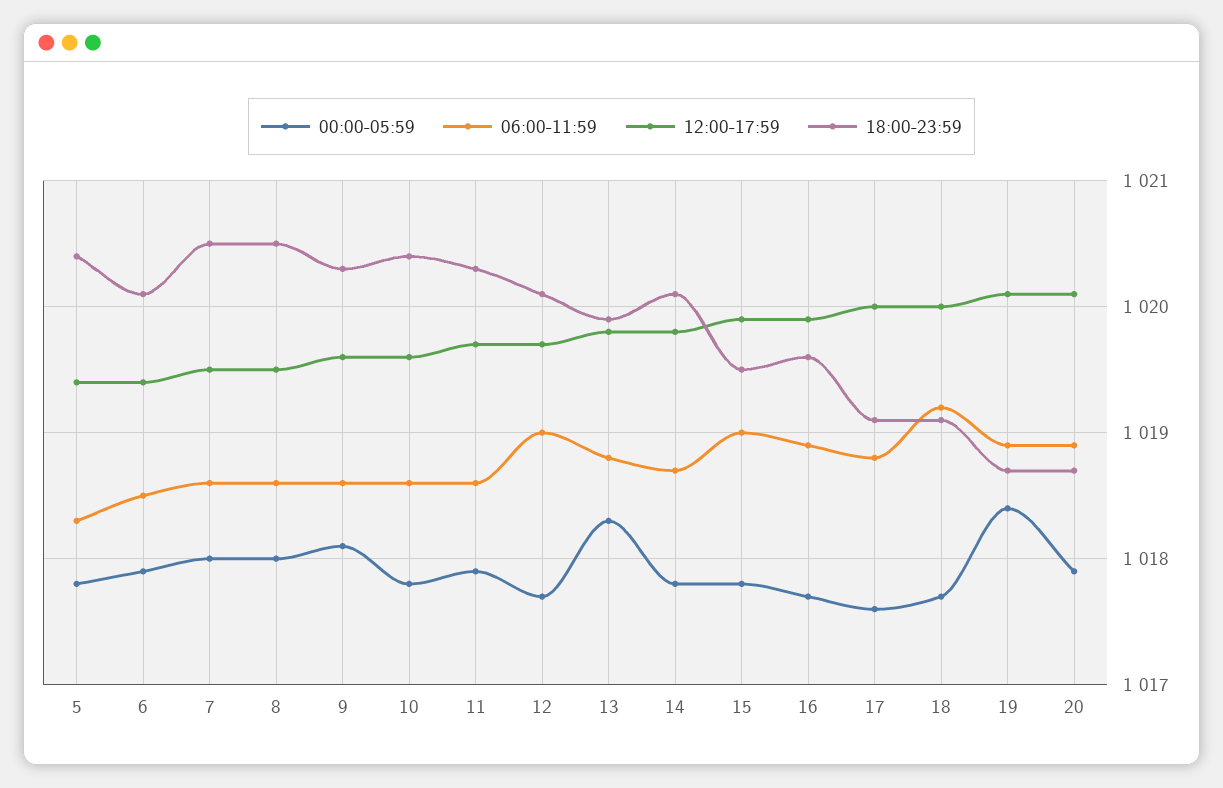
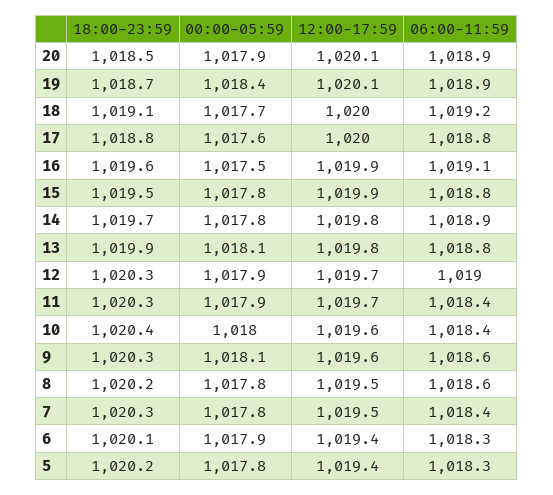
  {
    "00:00-05:59": {
      "5": 1017.8,
      "6": 1017.9,
-     "7": 1018,
+     "7": 1017.8,
-     "8": 1018,
+     "8": 1017.8,
      "9": 1018.1,
-     "10": 1017.8,
+     "10": 1018,
      "11": 1017.9,
-     "12": 1017.7,
+     "12": 1017.9,
-     "13": 1018.3,
+     "13": 1018.1,
      "14": 1017.8,
      "15": 1017.8,
-     "16": 1017.7,
+     "16": 1017.5,
      "17": 1017.6,
      "18": 1017.7,
      "19": 1018.4,
      "20": 1017.9
    },
    "06:00-11:59": {
      "5": 1018.3,
-     "6": 1018.5,
+     "6": 1018.3,
-     "7": 1018.6,
+     "7": 1018.4,
      "8": 1018.6,
      "9": 1018.6,
-     "10": 1018.6,
+     "10": 1018.4,
-     "11": 1018.6,
+     "11": 1018.4,
      "12": 1019,
      "13": 1018.8,
-     "14": 1018.7,
+     "14": 1018.9,
-     "15": 1019,
+     "15": 1018.8,
-     "16": 1018.9,
+     "16": 1019.1,
      "17": 1018.8,
      "18": 1019.2,
      "19": 1018.9,
      "20": 1018.9
    },
    "12:00-17:59": {
      "5": 1019.4,
      "6": 1019.4,
      "7": 1019.5,
      "8": 1019.5,
      "9": 1019.6,
      "10": 1019.6,
      "11": 1019.7,
      "12": 1019.7,
      "13": 1019.8,
      "14": 1019.8,
      "15": 1019.9,
      "16": 1019.9,
      "17": 1020,
      "18": 1020,
      "19": 1020.1,
      "20": 1020.1
    },
    "18:00-23:59": {
-     "5": 1020.4,
+     "5": 1020.2,
      "6": 1020.1,
-     "7": 1020.5,
+     "7": 1020.3,
-     "8": 1020.5,
+     "8": 1020.2,
      "9": 1020.3,
      "10": 1020.4,
      "11": 1020.3,
-     "12": 1020.1,
+     "12": 1020.3,
      "13": 1019.9,
-     "14": 1020.1,
+     "14": 1019.7,
      "15": 1019.5,
      "16": 1019.6,
-     "17": 1019.1,
+     "17": 1018.8,
      "18": 1019.1,
      "19": 1018.7,
-     "20": 1018.7
+     "20": 1018.5
    }
  }

